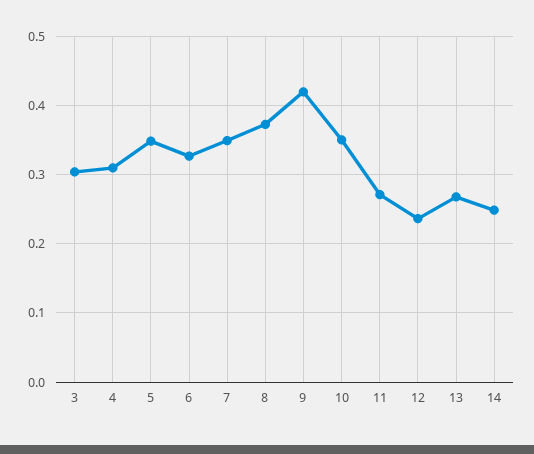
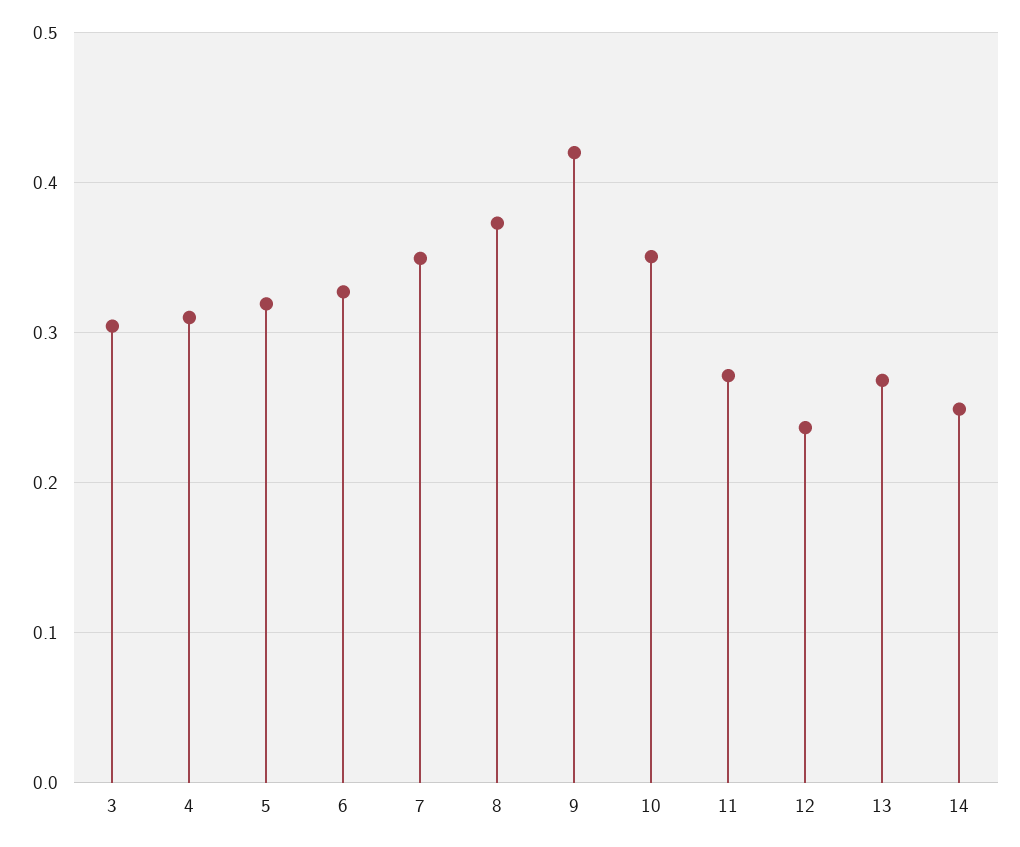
  {
    "3": 0.3,
    "4": 0.31,
-   "5": 0.35,
+   "5": 0.32,
    "6": 0.33,
    "7": 0.35,
    "8": 0.37,
    "9": 0.42,
    "10": 0.35,
    "11": 0.27,
    "12": 0.24,
    "13": 0.27,
    "14": 0.25
  }

